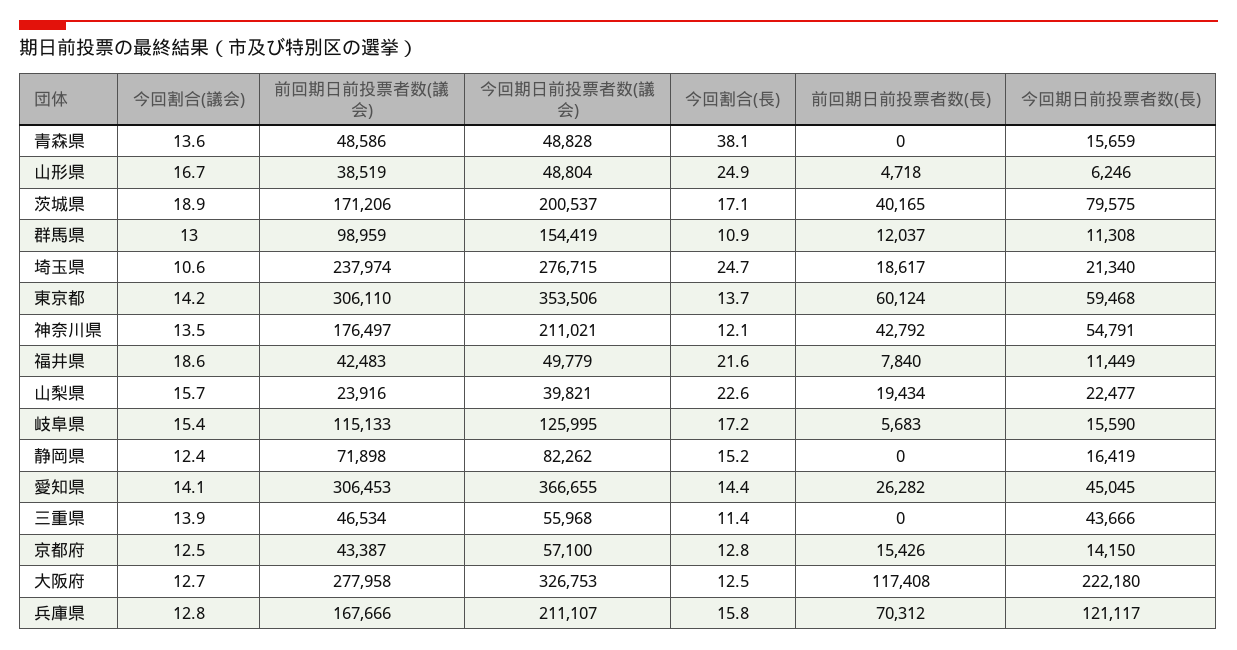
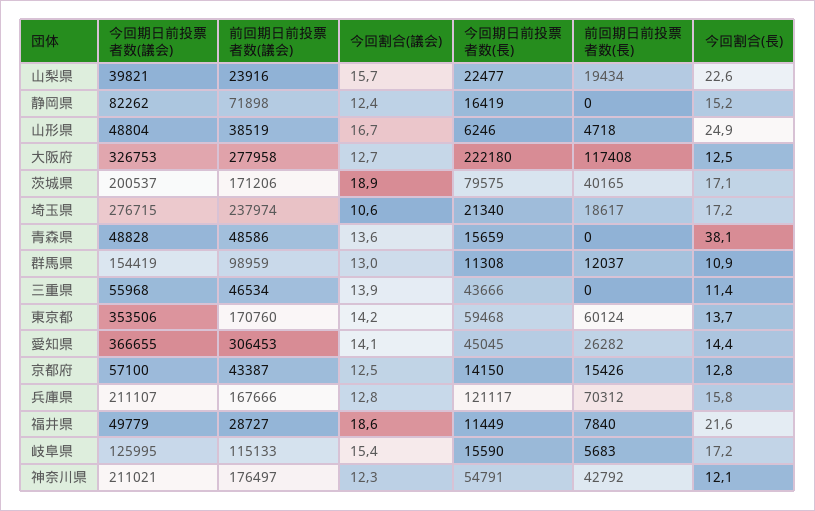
  {
    "今回割合(議会)": {
      "青森県": 13.6,
      "山形県": 16.7,
      "茨城県": 18.9,
      "群馬県": 13,
      "埼玉県": 10.6,
      "東京都": 14.2,
-     "神奈川県": 13.5,
+     "神奈川県": 12.3,
      "福井県": 18.6,
      "山梨県": 15.7,
      "岐阜県": 15.4,
      "静岡県": 12.4,
      "愛知県": 14.1,
      "三重県": 13.9,
      "京都府": 12.5,
      "大阪府": 12.7,
      "兵庫県": 12.8
    },
    "前回期日前投票者数(議会)": {
      "青森県": 48586,
      "山形県": 38519,
      "茨城県": 171206,
      "群馬県": 98959,
      "埼玉県": 237974,
-     "東京都": 306110,
+     "東京都": 170760,
      "神奈川県": 176497,
-     "福井県": 42483,
+     "福井県": 28727,
      "山梨県": 23916,
      "岐阜県": 115133,
      "静岡県": 71898,
      "愛知県": 306453,
      "三重県": 46534,
      "京都府": 43387,
      "大阪府": 277958,
      "兵庫県": 167666
    },
    "今回期日前投票者数(議会)": {
      "青森県": 48828,
      "山形県": 48804,
      "茨城県": 200537,
      "群馬県": 154419,
      "埼玉県": 276715,
      "東京都": 353506,
      "神奈川県": 211021,
      "福井県": 49779,
      "山梨県": 39821,
      "岐阜県": 125995,
      "静岡県": 82262,
      "愛知県": 366655,
      "三重県": 55968,
      "京都府": 57100,
      "大阪府": 326753,
      "兵庫県": 211107
    },
    "今回割合(長)": {
      "青森県": 38.1,
      "山形県": 24.9,
      "茨城県": 17.1,
      "群馬県": 10.9,
-     "埼玉県": 24.7,
+     "埼玉県": 17.2,
      "東京都": 13.7,
      "神奈川県": 12.1,
      "福井県": 21.6,
      "山梨県": 22.6,
      "岐阜県": 17.2,
      "静岡県": 15.2,
      "愛知県": 14.4,
      "三重県": 11.4,
      "京都府": 12.8,
      "大阪府": 12.5,
      "兵庫県": 15.8
    },
    "前回期日前投票者数(長)": {
      "青森県": 0,
      "山形県": 4718,
      "茨城県": 40165,
      "群馬県": 12037,
      "埼玉県": 18617,
      "東京都": 60124,
      "神奈川県": 42792,
      "福井県": 7840,
      "山梨県": 19434,
      "岐阜県": 5683,
      "静岡県": 0,
      "愛知県": 26282,
      "三重県": 0,
      "京都府": 15426,
      "大阪府": 117408,
      "兵庫県": 70312
    },
    "今回期日前投票者数(長)": {
      "青森県": 15659,
      "山形県": 6246,
      "茨城県": 79575,
      "群馬県": 11308,
      "埼玉県": 21340,
      "東京都": 59468,
      "神奈川県": 54791,
      "福井県": 11449,
      "山梨県": 22477,
      "岐阜県": 15590,
      "静岡県": 16419,
      "愛知県": 45045,
      "三重県": 43666,
      "京都府": 14150,
      "大阪府": 222180,
      "兵庫県": 121117
    }
  }

